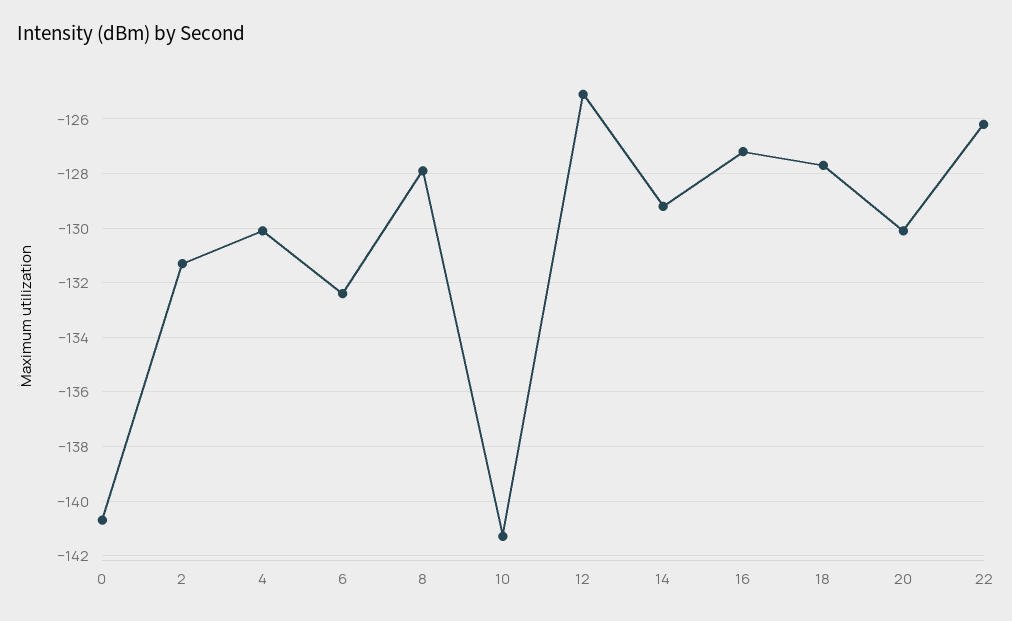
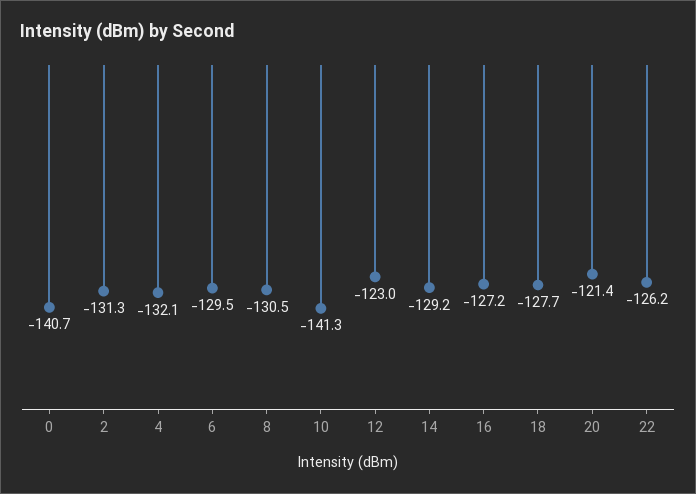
  {
    "0": -140.7,
    "2": -131.3,
-   "4": -130,
+   "4": -132.1,
-   "6": -132.5,
+   "6": -129.5,
-   "8": -128,
+   "8": -130.5,
    "10": -141.3,
-   "12": -125,
+   "12": -123,
    "14": -129.2,
    "16": -127.2,
    "18": -127.7,
-   "20": -130,
+   "20": -121.4,
    "22": -126.2
  }

